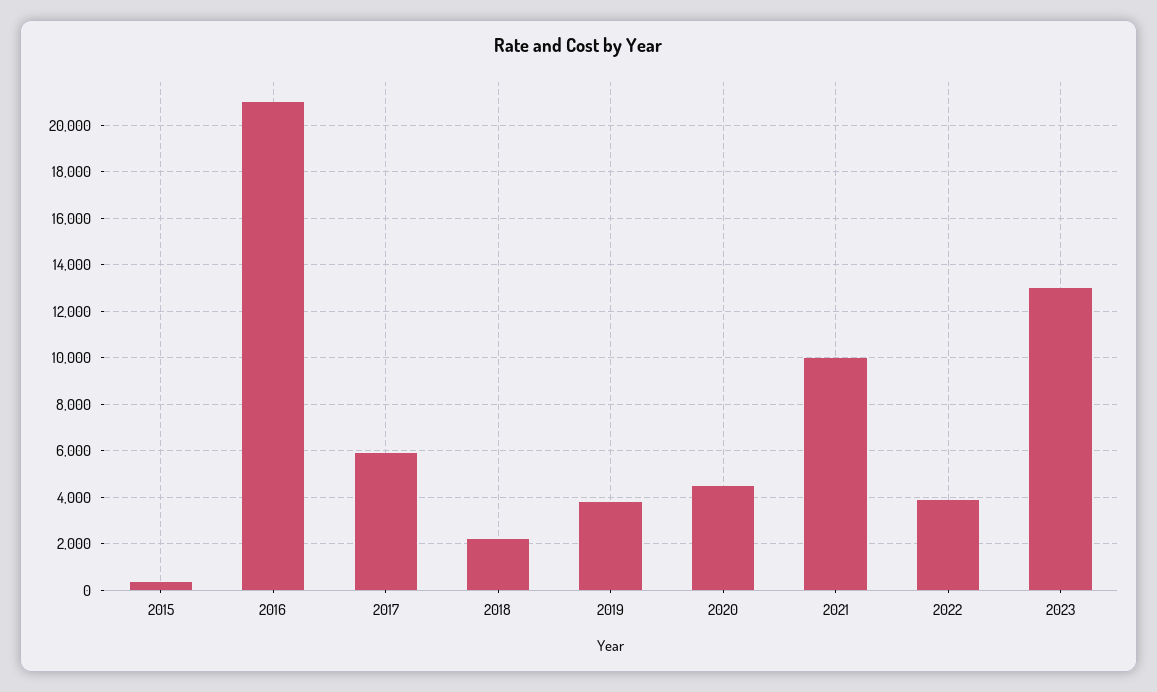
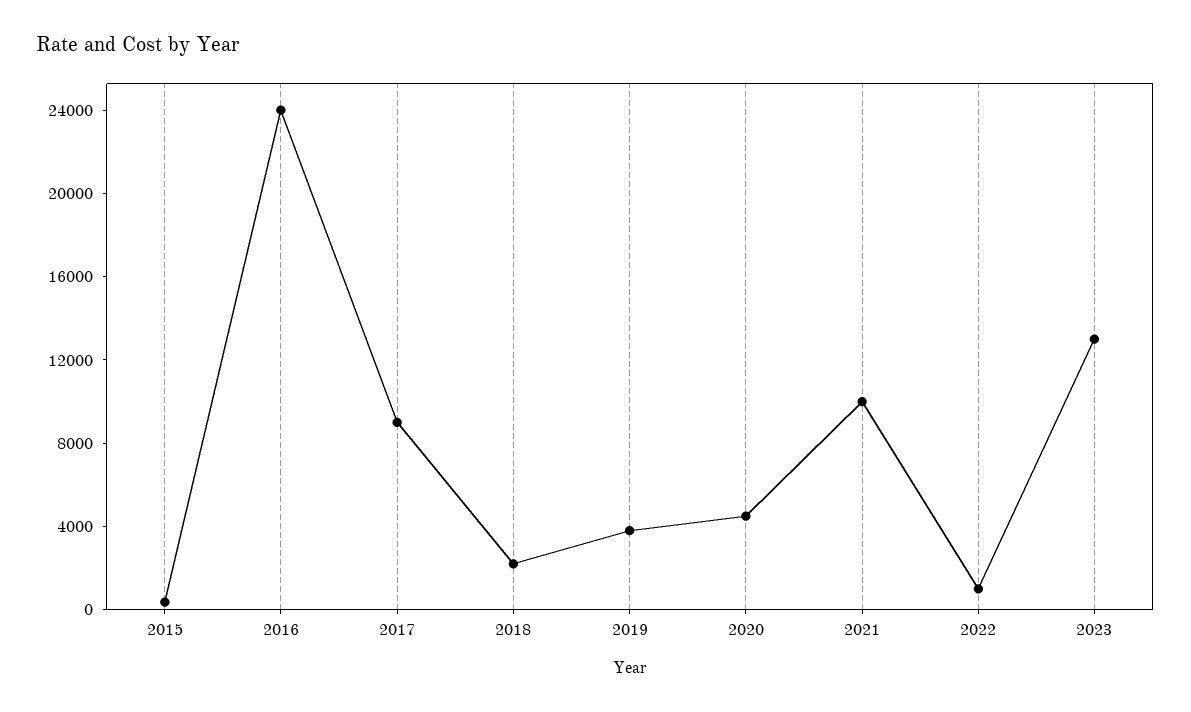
  {
    "2015": 500,
-   "2016": 21000,
+   "2016": 24000,
-   "2017": 6000,
+   "2017": 9000,
    "2018": 2000,
    "2019": 4000,
    "2020": 4500,
    "2021": 10000,
-   "2022": 4000,
+   "2022": 1000,
    "2023": 13000
  }

